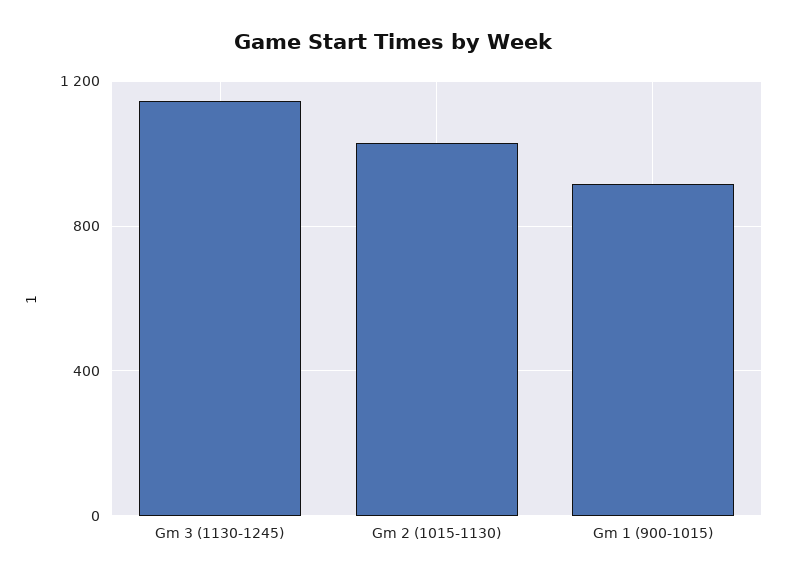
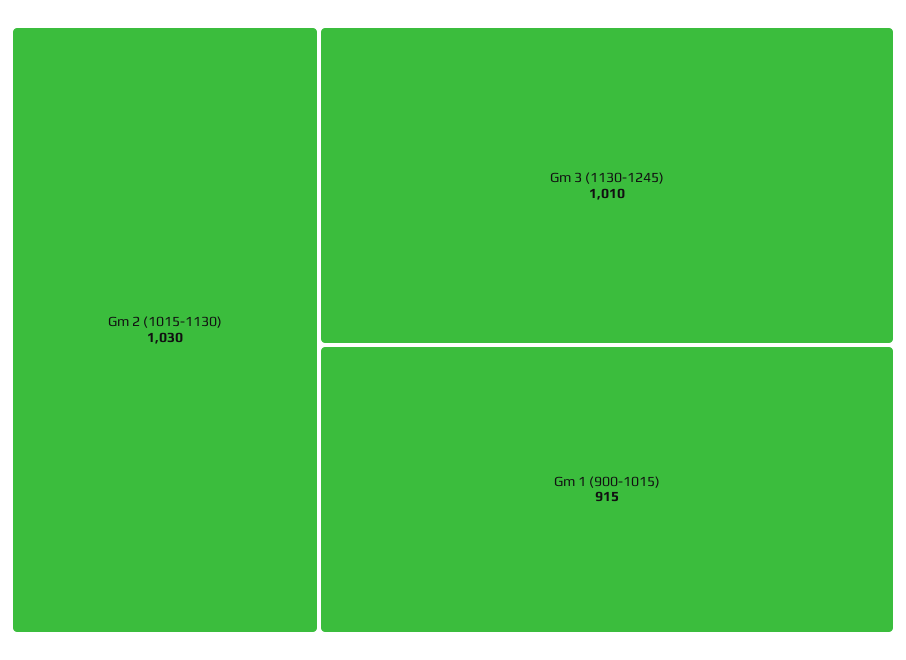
  {
-   "Gm 3 (1130-1245)": 1150,
+   "Gm 3 (1130-1245)": 1010,
    "Gm 2 (1015-1130)": 1030,
    "Gm 1 (900-1015)": 915
  }

